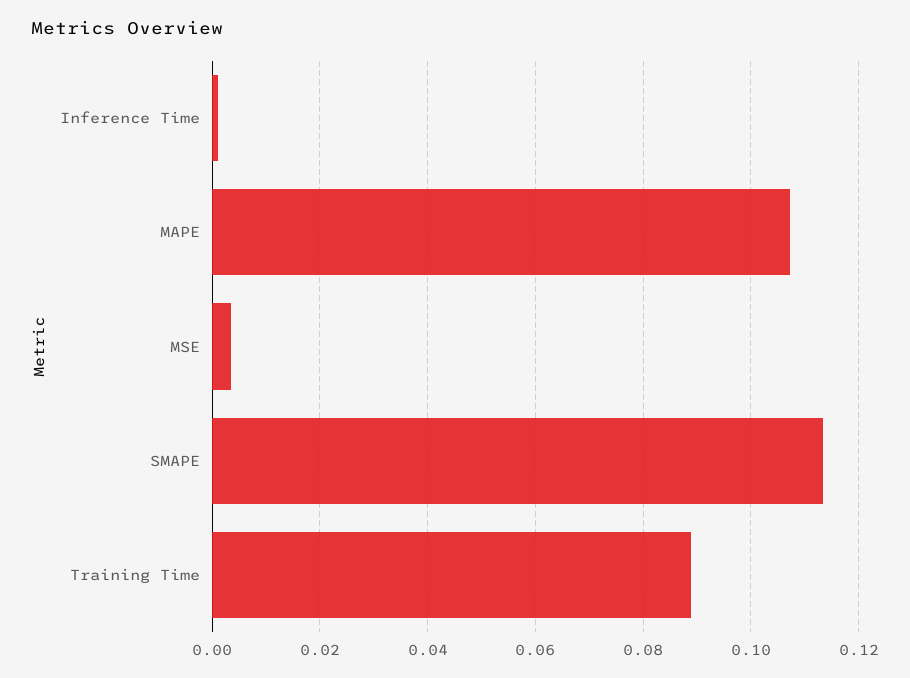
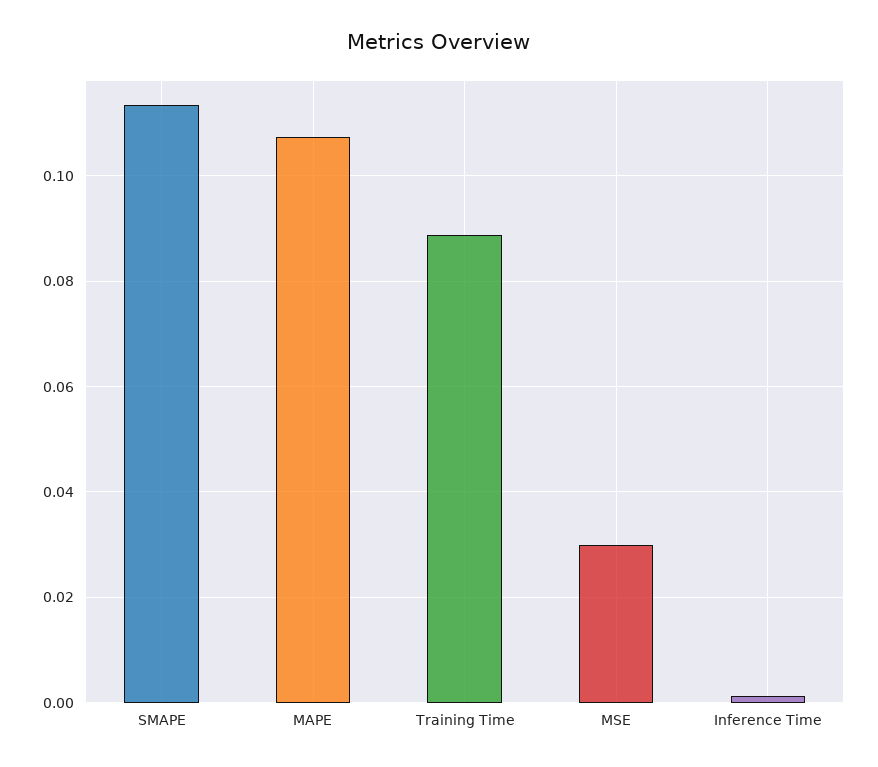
  {
    "Inference Time": 0.002,
    "MAPE": 0.108,
-   "MSE": 0.004,
+   "MSE": 0.03,
    "SMAPE": 0.114,
    "Training Time": 0.088
  }

